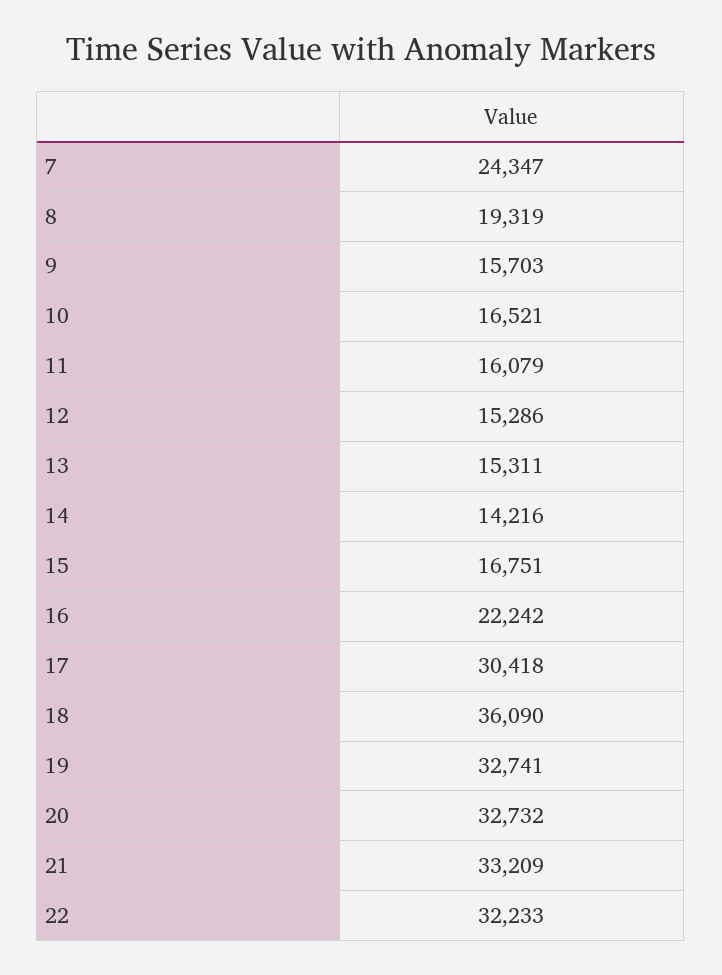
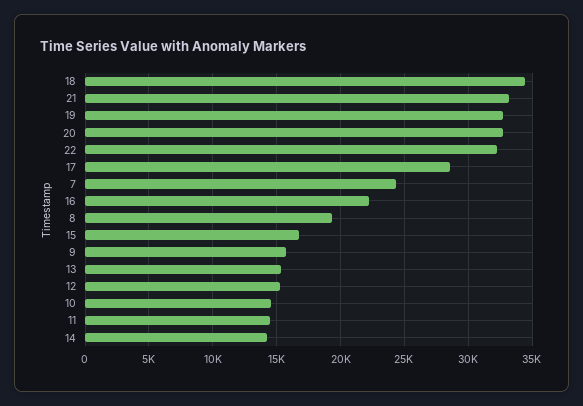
  {
    "7": 24347,
    "8": 19319,
    "9": 15703,
-   "10": 16521,
+   "10": 14500,
-   "11": 16079,
+   "11": 14500,
    "12": 15286,
    "13": 15311,
    "14": 14216,
    "15": 16751,
    "16": 22242,
-   "17": 30418,
+   "17": 28500,
-   "18": 36090,
+   "18": 34500,
    "19": 32741,
    "20": 32732,
    "21": 33209,
    "22": 32233
  }

